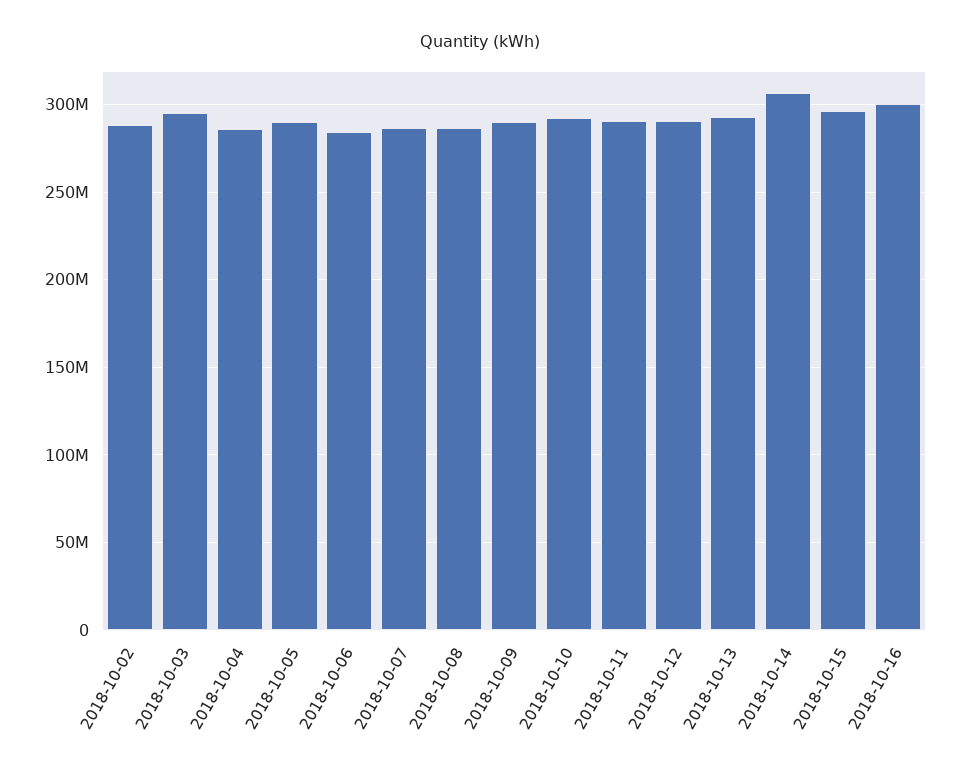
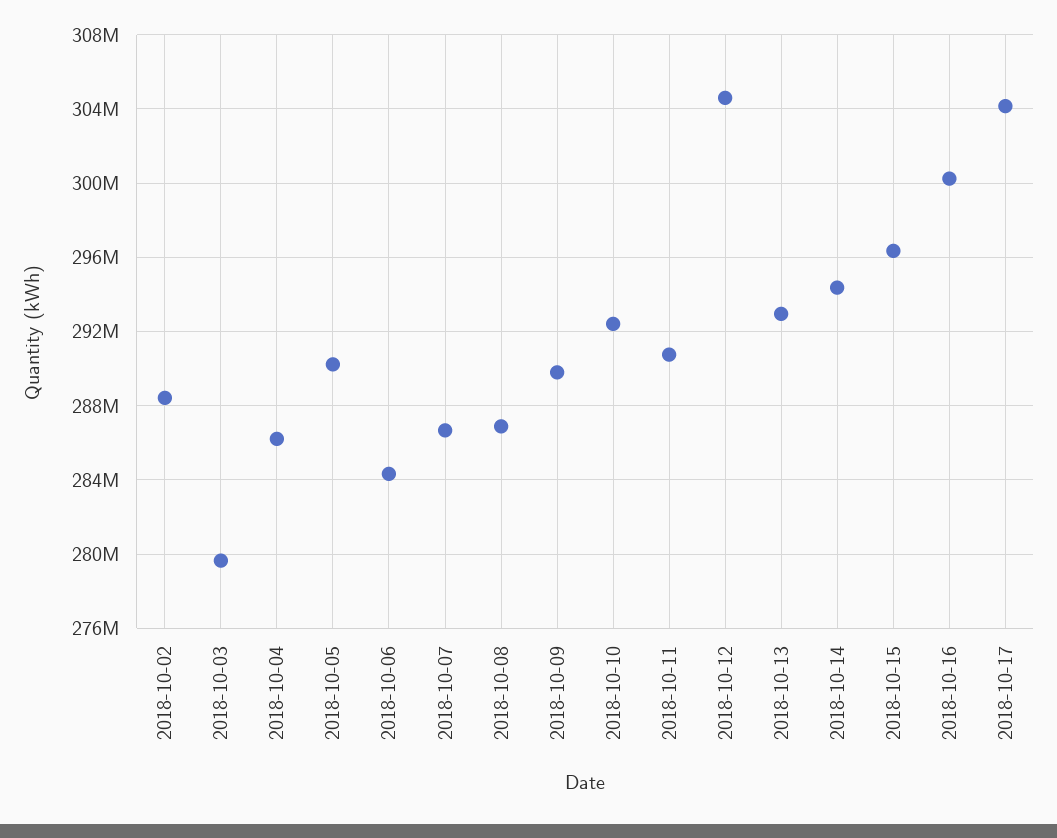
  {
    "2018-10-02": 288500000,
-   "2018-10-03": 295000000,
+   "2018-10-03": 279500000,
    "2018-10-04": 286000000,
    "2018-10-05": 290000000,
    "2018-10-06": 284500000,
    "2018-10-07": 286500000,
    "2018-10-08": 287000000,
    "2018-10-09": 290000000,
    "2018-10-10": 292500000,
    "2018-10-11": 291000000,
-   "2018-10-12": 290000000,
+   "2018-10-12": 304500000,
    "2018-10-13": 293000000,
-   "2018-10-14": 305000000,
+   "2018-10-14": 294500000,
    "2018-10-15": 296500000,
-   "2018-10-16": 300000000
+   "2018-10-16": 300000000,
+   "2018-10-17": 304000000
  }

